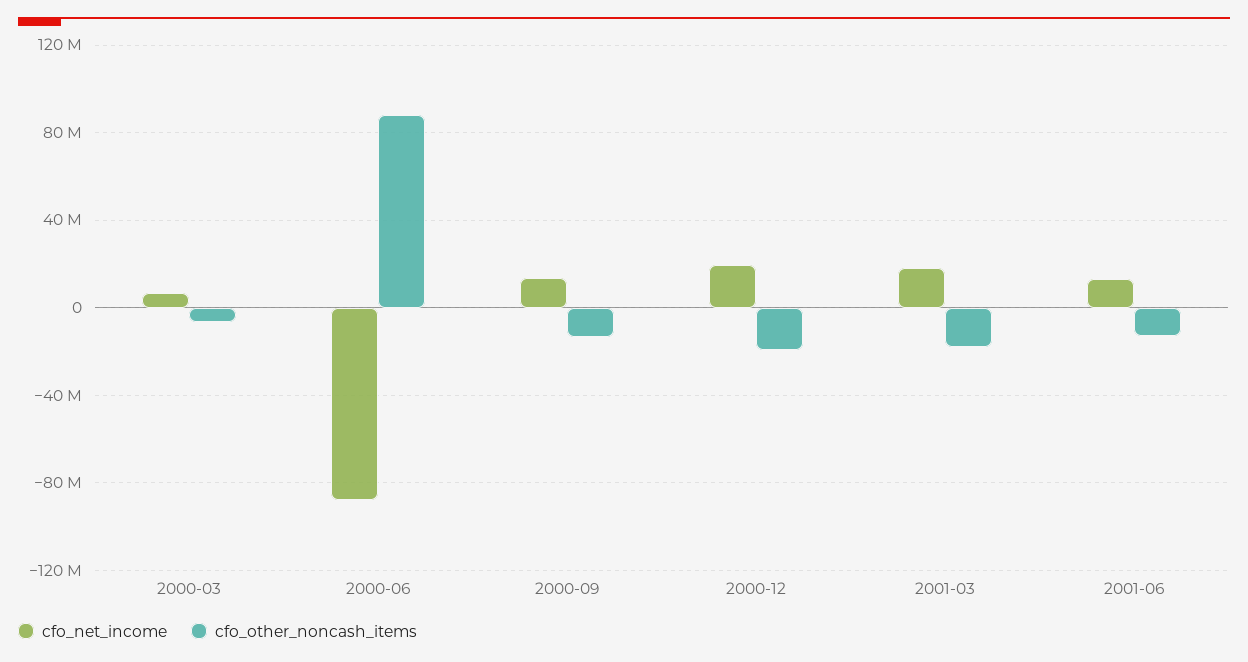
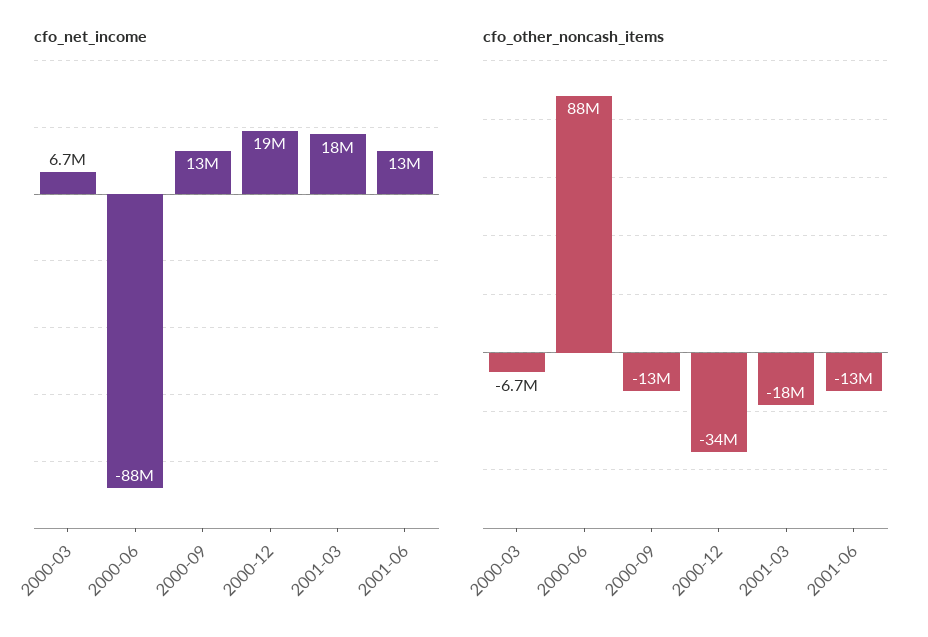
  {
    "cfo_net_income": {
      "2000-03": 6700000,
      "2000-06": -88000000,
      "2000-09": 13000000,
      "2000-12": 19000000,
      "2001-03": 18000000,
      "2001-06": 13000000
    },
    "cfo_other_noncash_items": {
      "2000-03": -6700000,
      "2000-06": 88000000,
      "2000-09": -13000000,
-     "2000-12": -20000000,
+     "2000-12": -34000000,
      "2001-03": -18000000,
      "2001-06": -13000000
    }
  }

